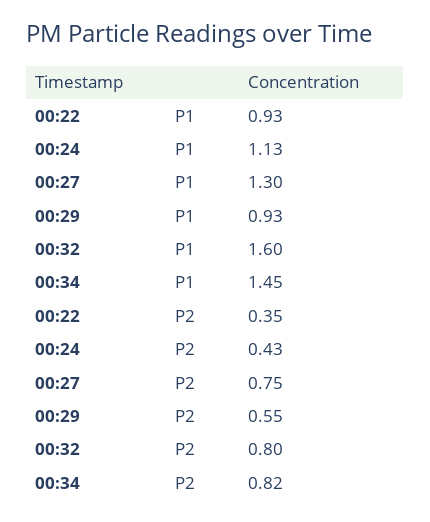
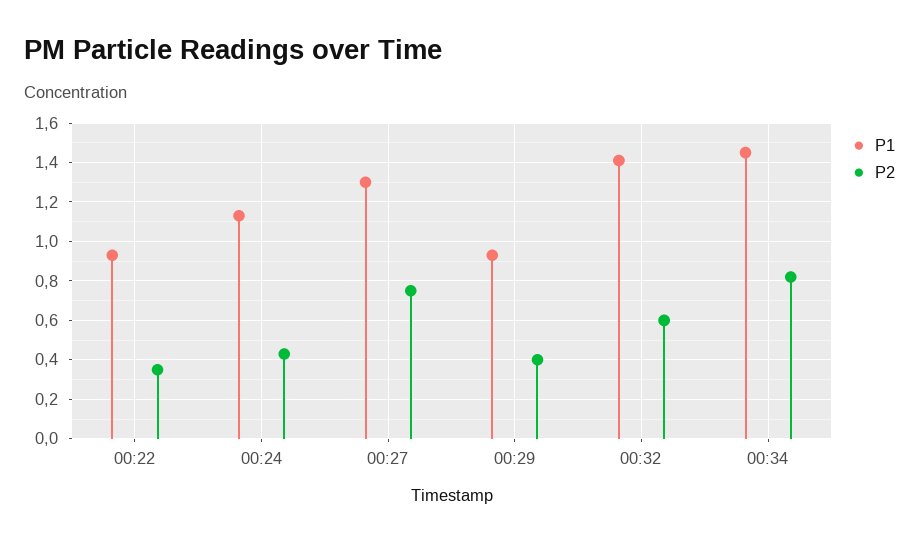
  {
    "P1": {
      "00:22": 0.93,
      "00:24": 1.13,
      "00:27": 1.3,
      "00:29": 0.93,
-     "00:32": 1.6,
+     "00:32": 1.4,
      "00:34": 1.45
    },
    "P2": {
      "00:22": 0.35,
      "00:24": 0.43,
      "00:27": 0.75,
-     "00:29": 0.55,
+     "00:29": 0.4,
-     "00:32": 0.8,
+     "00:32": 0.6,
      "00:34": 0.82
    }
  }

